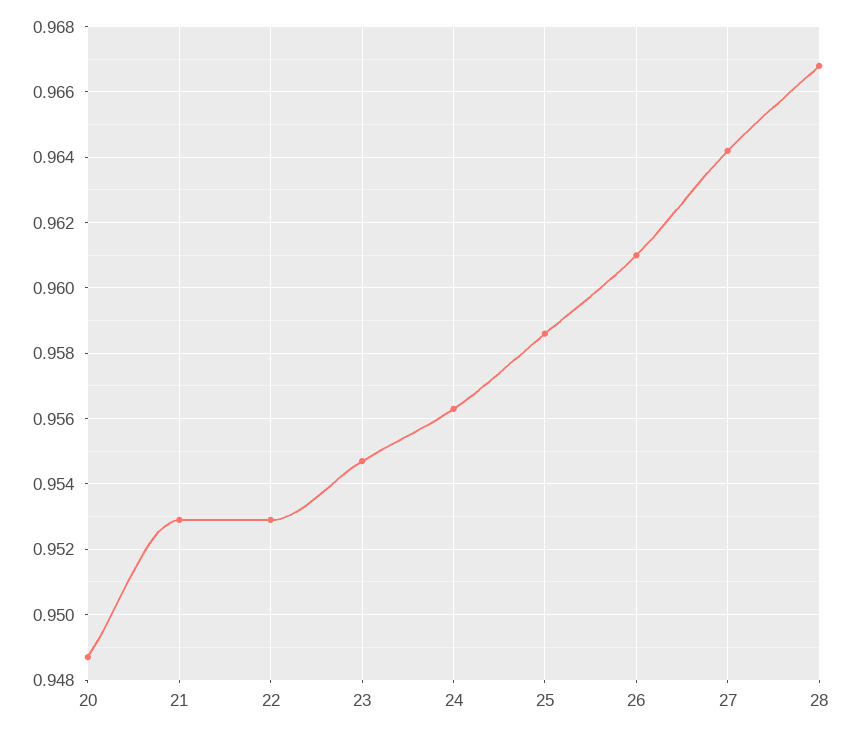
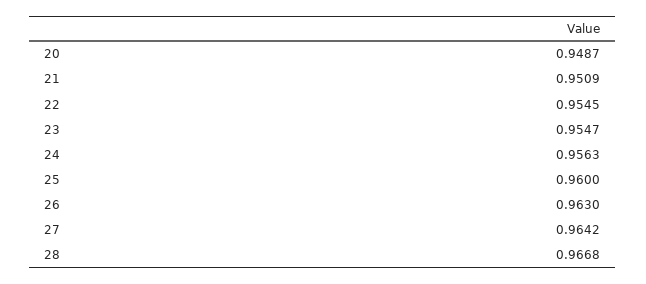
  {
    "20": 0.9487,
-   "21": 0.953,
+   "21": 0.9509,
-   "22": 0.953,
+   "22": 0.9545,
    "23": 0.9547,
    "24": 0.9563,
-   "25": 0.9585,
+   "25": 0.96,
-   "26": 0.961,
+   "26": 0.963,
    "27": 0.9642,
    "28": 0.9668
  }

